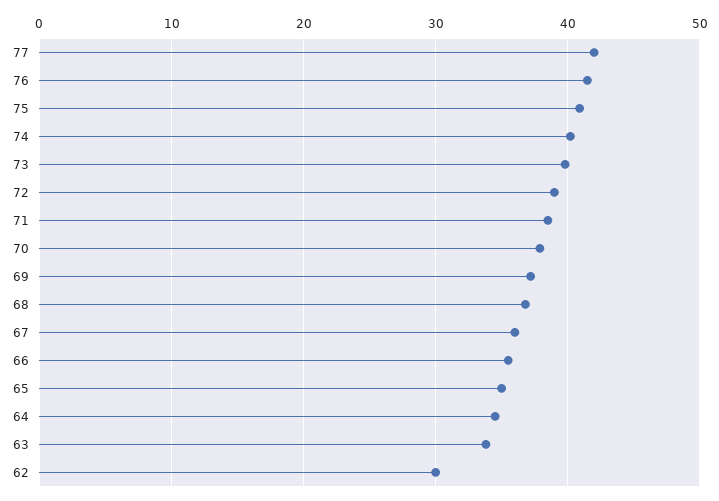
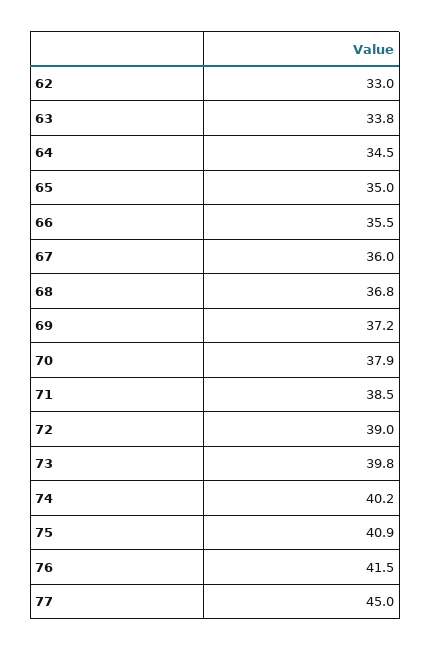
  {
-   "77": 42,
+   "77": 45,
    "76": 41.5,
    "75": 40.9,
    "74": 40.2,
    "73": 39.8,
    "72": 39,
    "71": 38.5,
    "70": 37.9,
    "69": 37.2,
    "68": 36.8,
    "67": 36,
    "66": 35.5,
    "65": 35,
    "64": 34.5,
    "63": 33.8,
-   "62": 30
+   "62": 33
  }

